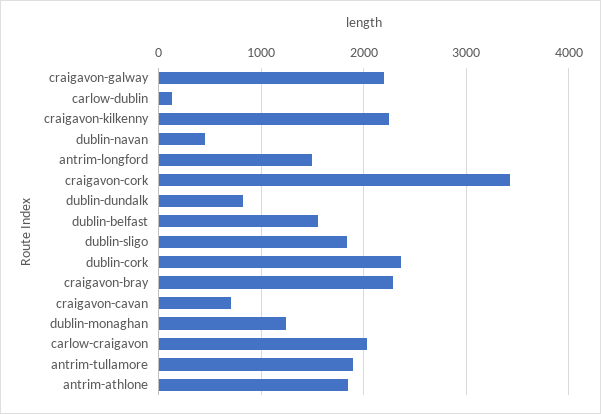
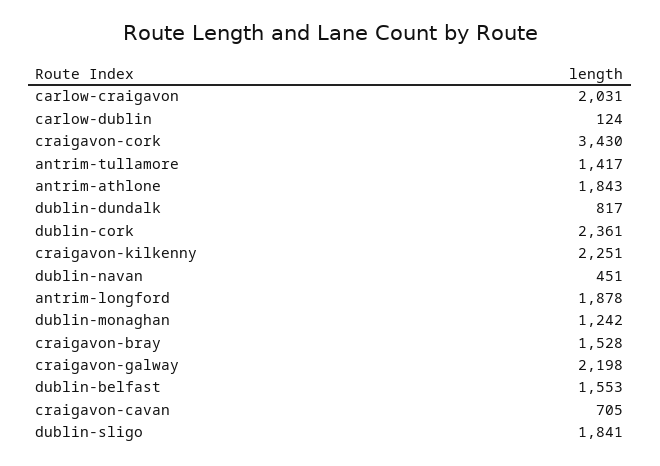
  {
    "craigavon-galway": 2198,
    "carlow-dublin": 124,
    "craigavon-kilkenny": 2251,
    "dublin-navan": 451,
-   "antrim-longford": 1500,
+   "antrim-longford": 1878,
    "craigavon-cork": 3430,
    "dublin-dundalk": 817,
    "dublin-belfast": 1553,
    "dublin-sligo": 1841,
    "dublin-cork": 2361,
-   "craigavon-bray": 2300,
+   "craigavon-bray": 1528,
    "craigavon-cavan": 705,
    "dublin-monaghan": 1242,
    "carlow-craigavon": 2031,
-   "antrim-tullamore": 1900,
+   "antrim-tullamore": 1417,
    "antrim-athlone": 1843
  }

